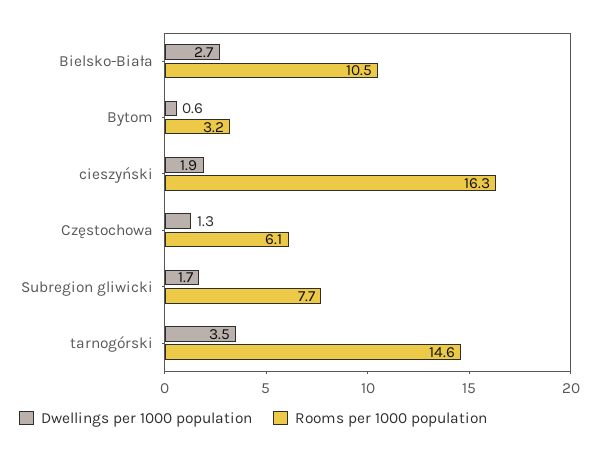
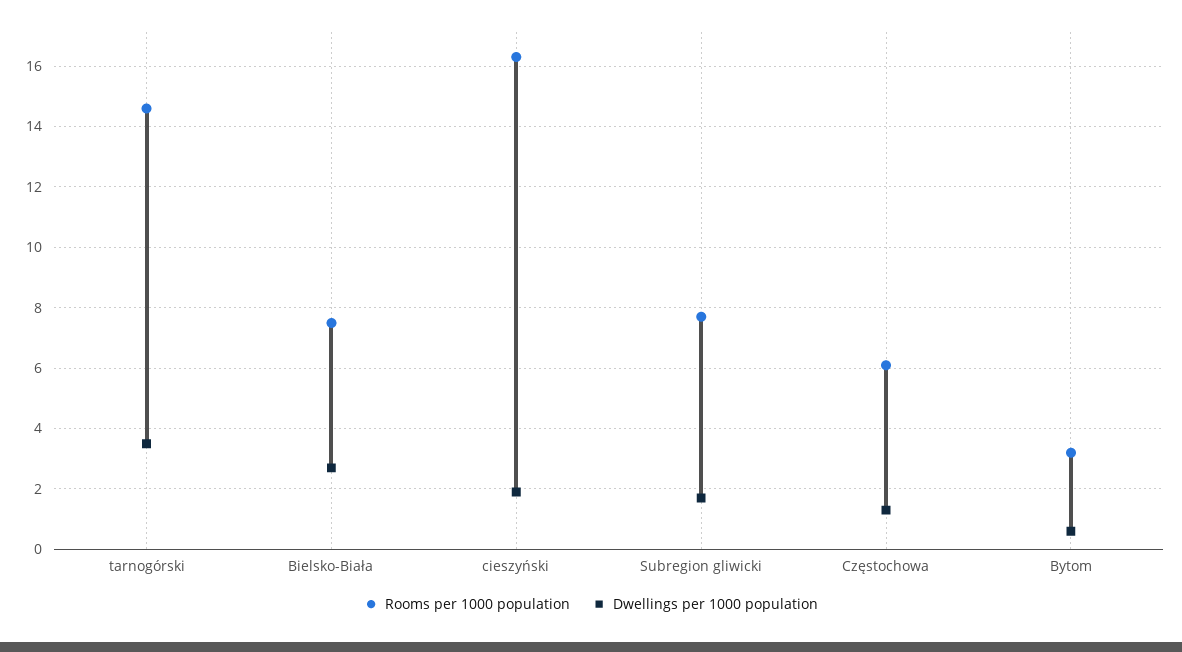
  {
    "Dwellings per 1000 population": {
      "Bielsko-Biała": 2.7,
      "Bytom": 0.6,
      "cieszyński": 1.9,
      "Częstochowa": 1.3,
      "Subregion gliwicki": 1.7,
      "tarnogórski": 3.5
    },
    "Rooms per 1000 population": {
-     "Bielsko-Biała": 10.5,
+     "Bielsko-Biała": 7.5,
      "Bytom": 3.2,
      "cieszyński": 16.3,
      "Częstochowa": 6.1,
      "Subregion gliwicki": 7.7,
      "tarnogórski": 14.6
    }
  }

